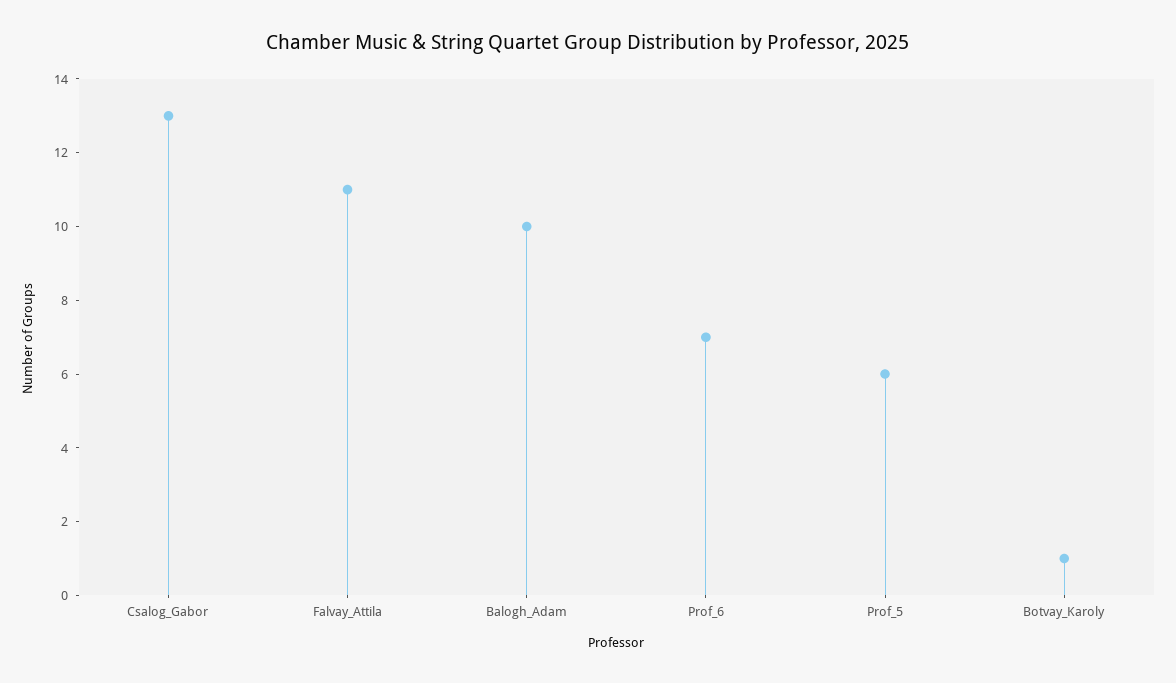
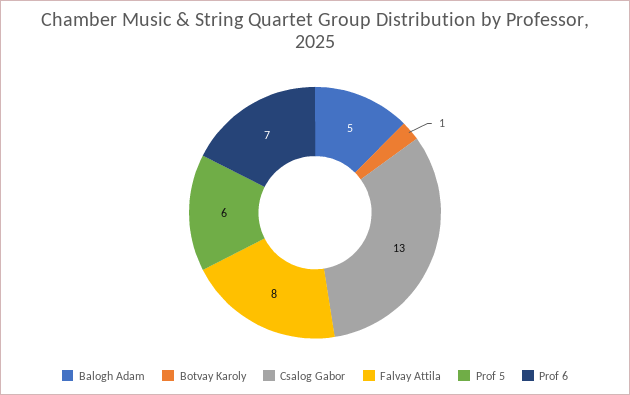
  {
    "Csalog_Gabor": 13,
-   "Falvay_Attila": 11,
+   "Falvay_Attila": 8,
-   "Balogh_Adam": 10,
+   "Balogh_Adam": 5,
    "Prof_6": 7,
    "Prof_5": 6,
    "Botvay_Karoly": 1
  }

